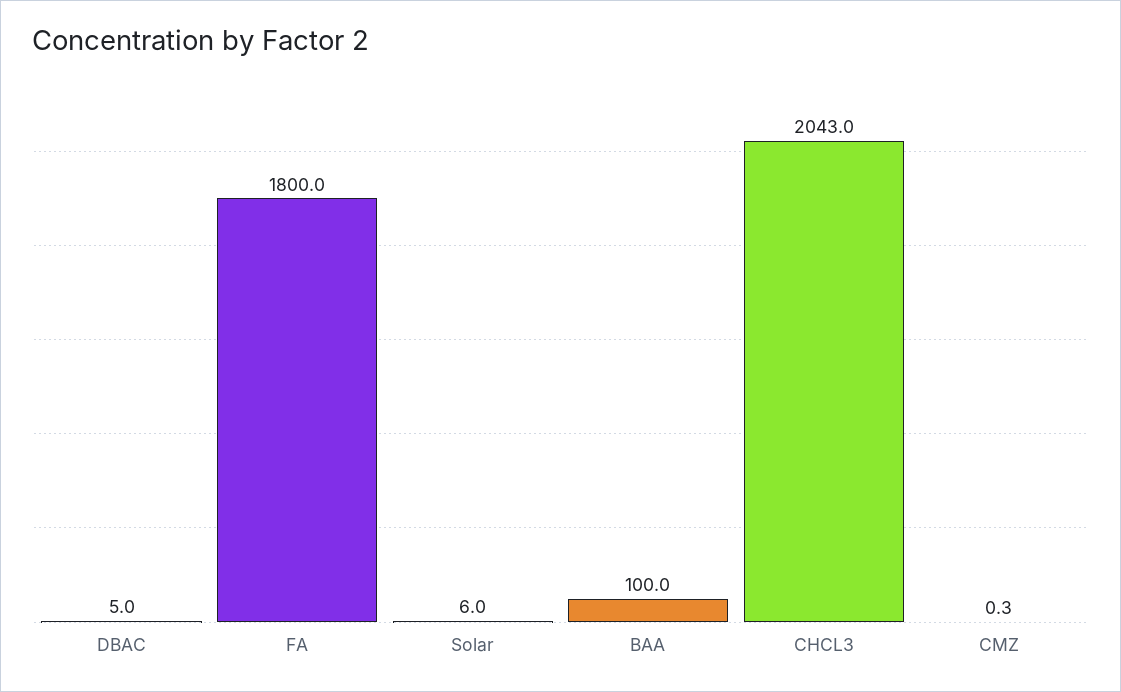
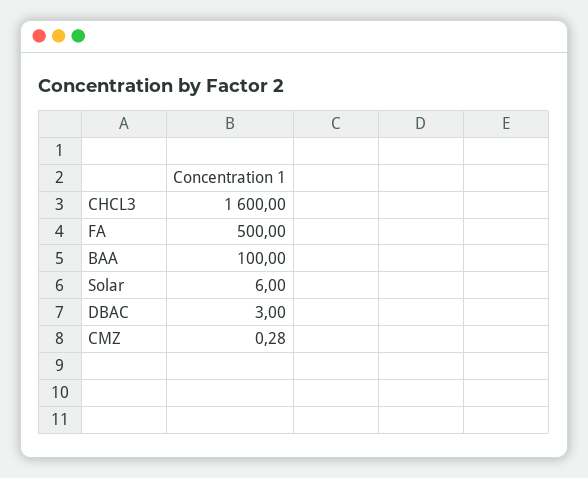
  {
-   "DBAC": 5,
+   "DBAC": 3,
-   "FA": 1800,
+   "FA": 500,
    "Solar": 6,
    "BAA": 100,
-   "CHCL3": 2043,
+   "CHCL3": 1600,
    "CMZ": 0.28
  }

